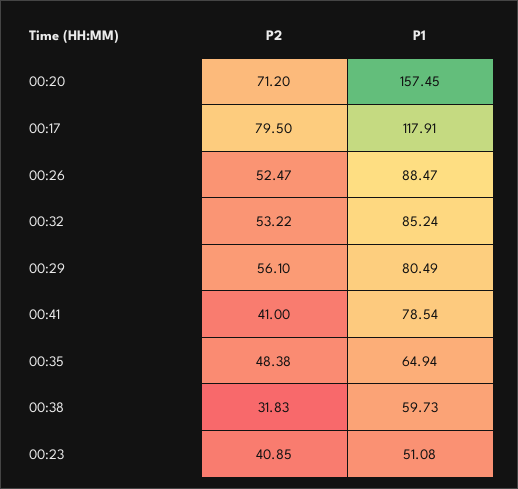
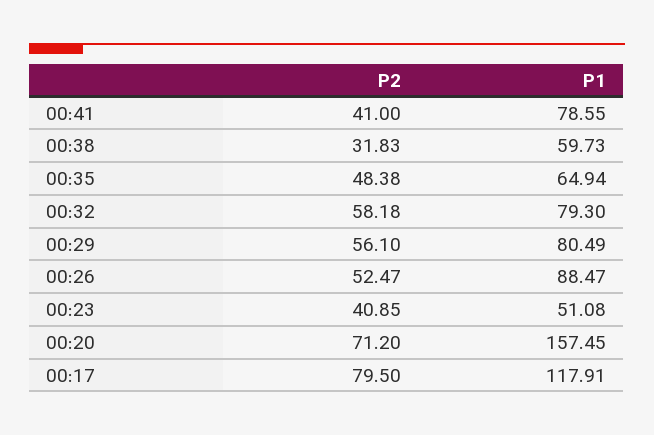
  {
    "P2": {
      "00:20": 71.2,
      "00:17": 79.5,
      "00:26": 52.47,
-     "00:32": 53.22,
+     "00:32": 58.18,
      "00:29": 56.1,
      "00:41": 41,
      "00:35": 48.38,
      "00:38": 31.83,
      "00:23": 40.85
    },
    "P1": {
      "00:20": 157.45,
      "00:17": 117.91,
      "00:26": 88.47,
-     "00:32": 85.24,
+     "00:32": 79.3,
      "00:29": 80.49,
-     "00:41": 78.54,
+     "00:41": 78.55,
      "00:35": 64.94,
      "00:38": 59.73,
      "00:23": 51.08
    }
  }

